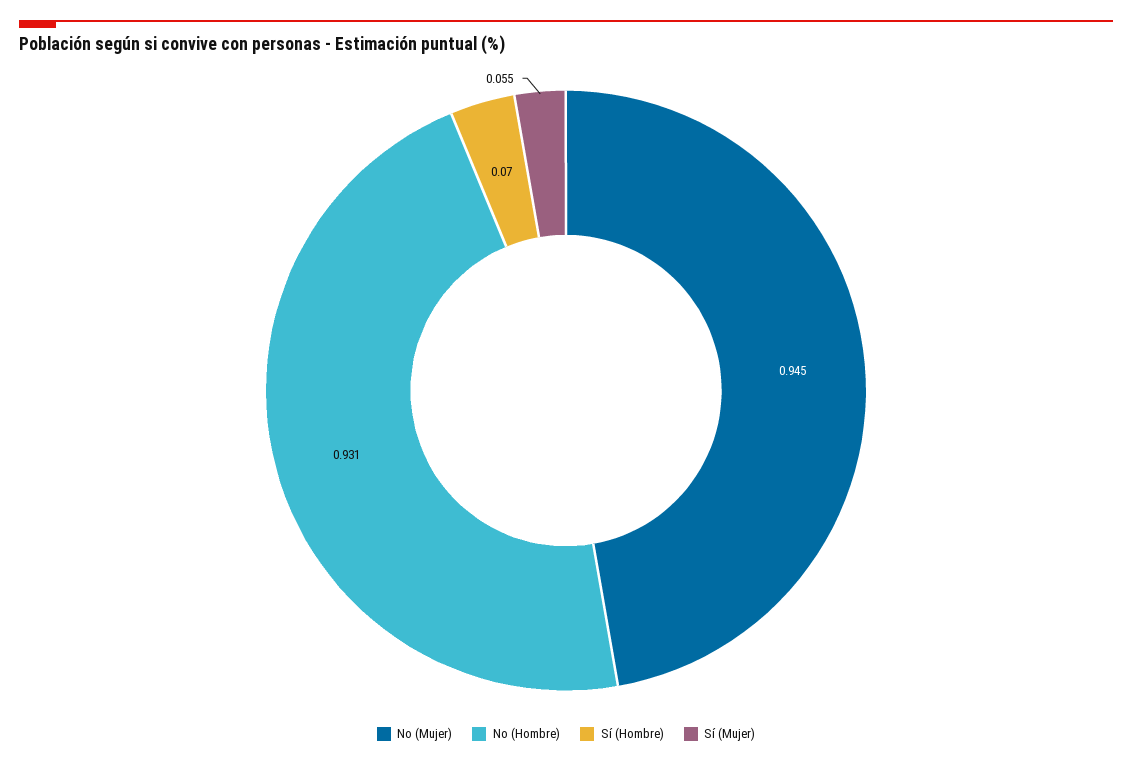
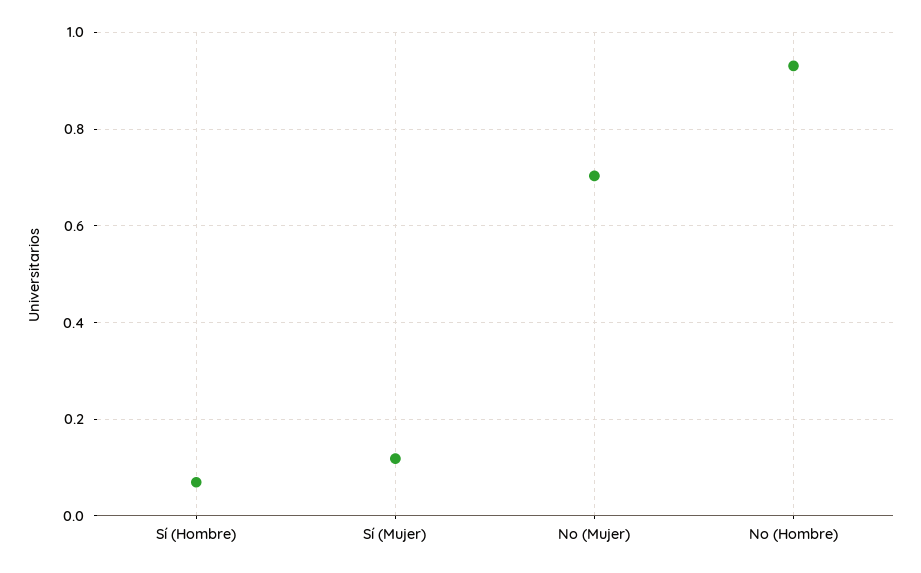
  {
-   "No (Mujer)": 0.945,
+   "No (Mujer)": 0.7,
    "No (Hombre)": 0.931,
    "Sí (Hombre)": 0.07,
-   "Sí (Mujer)": 0.055
+   "Sí (Mujer)": 0.12
  }

